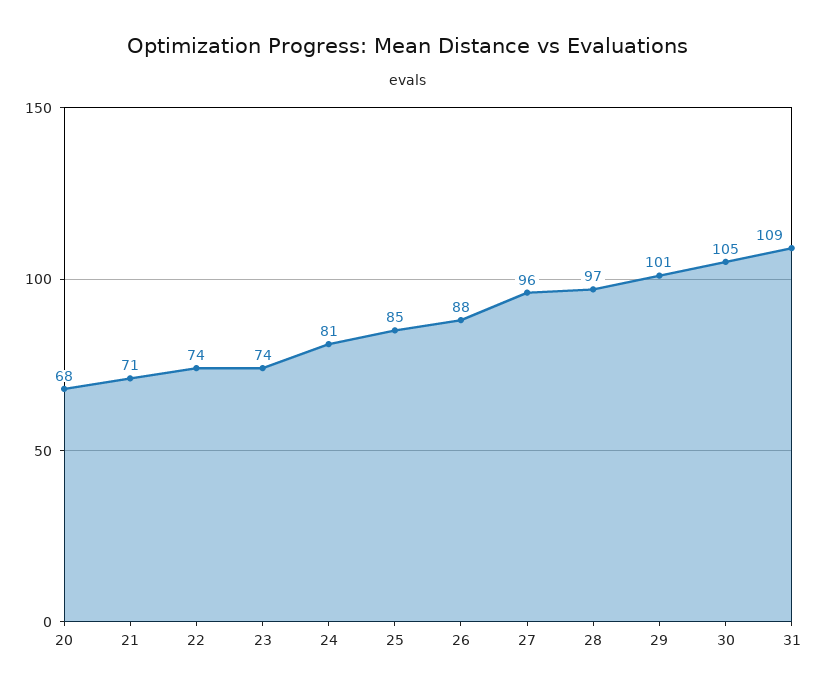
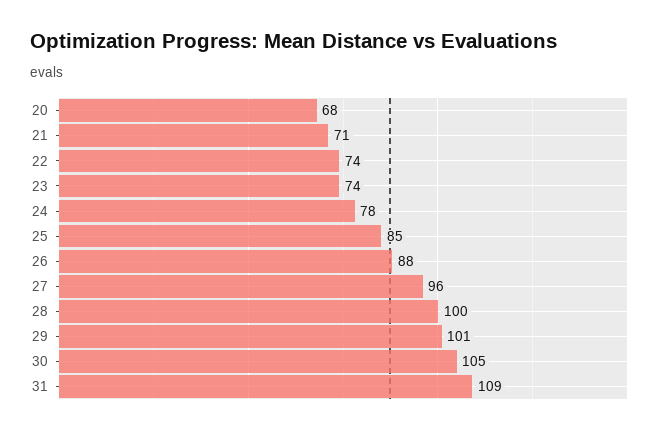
  {
    "20": 68,
    "21": 71,
    "22": 74,
    "23": 74,
-   "24": 81,
+   "24": 78,
    "25": 85,
    "26": 88,
    "27": 96,
-   "28": 97,
+   "28": 100,
    "29": 101,
    "30": 105,
    "31": 109
  }

